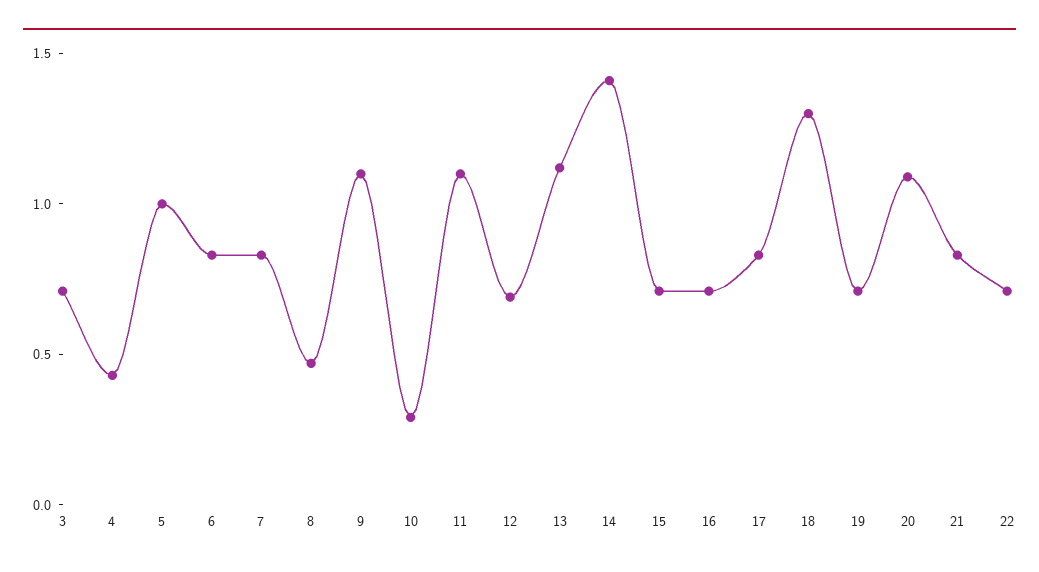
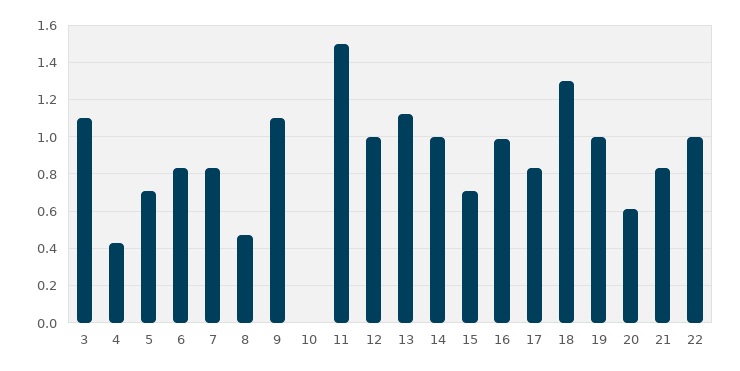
  {
-   "3": 0.7,
+   "3": 1.1,
    "4": 0.45,
-   "5": 1,
+   "5": 0.7,
    "6": 0.85,
    "7": 0.85,
    "8": 0.45,
    "9": 1.1,
-   "10": 0.3,
+   "10": 0,
-   "11": 1.1,
+   "11": 1.5,
-   "12": 0.7,
+   "12": 1,
    "13": 1.1,
-   "14": 1.4,
+   "14": 1,
    "15": 0.7,
-   "16": 0.7,
+   "16": 1,
    "17": 0.85,
    "18": 1.3,
-   "19": 0.7,
+   "19": 1,
-   "20": 1.1,
+   "20": 0.6,
    "21": 0.85,
-   "22": 0.7
+   "22": 1
  }

